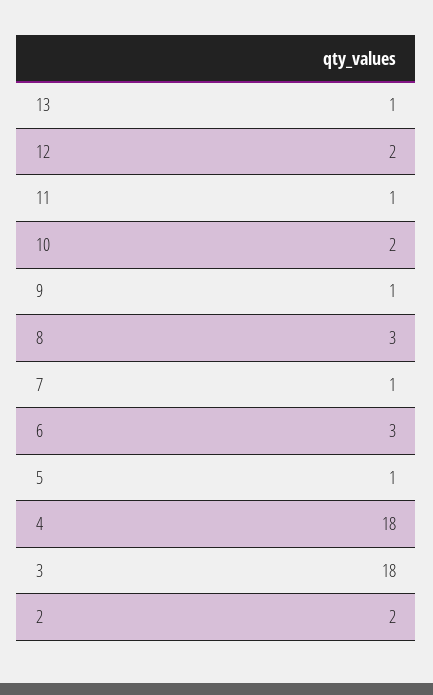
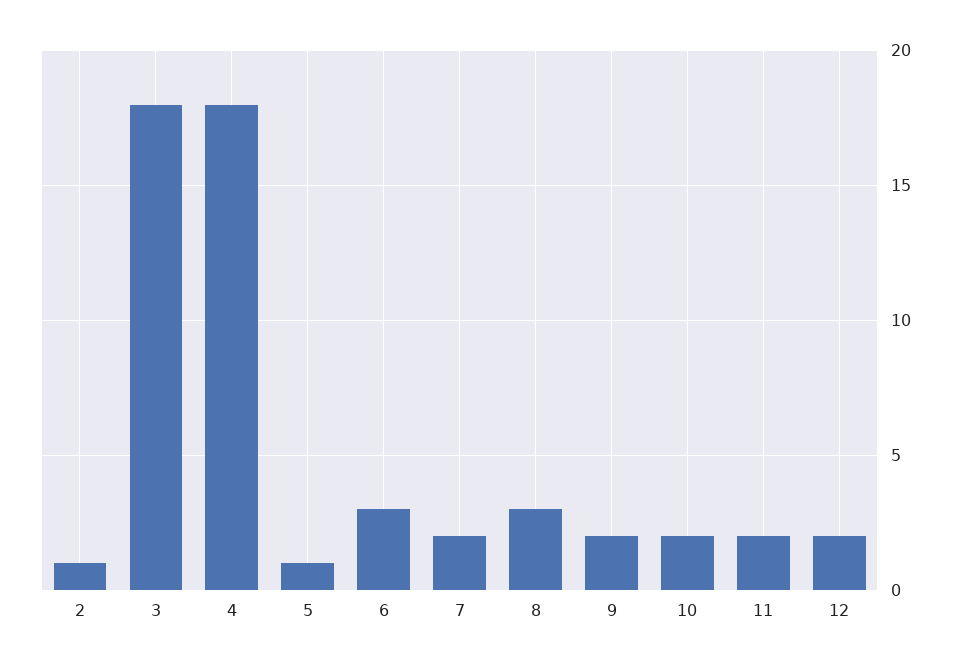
  {
-   "13": 1,
    "12": 2,
-   "11": 1,
+   "11": 2,
    "10": 2,
-   "9": 1,
+   "9": 2,
    "8": 3,
-   "7": 1,
+   "7": 2,
    "6": 3,
    "5": 1,
    "4": 18,
    "3": 18,
-   "2": 2
+   "2": 1
  }

